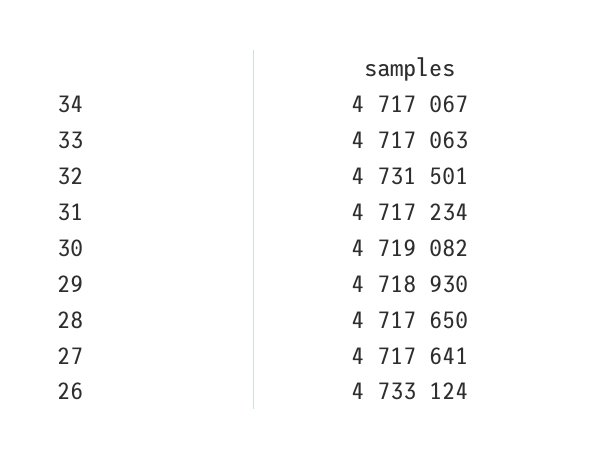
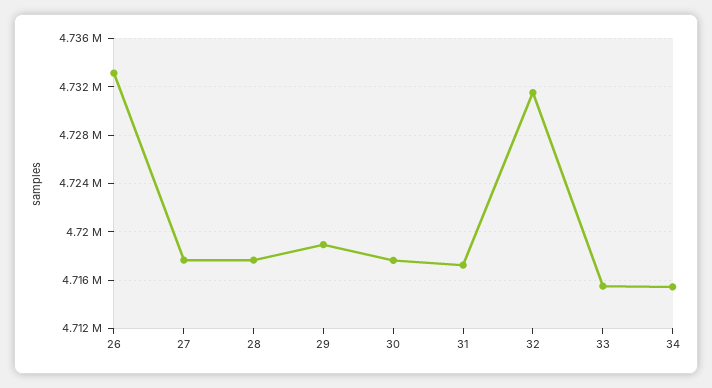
  {
-   "34": 4717067,
+   "34": 4715500,
-   "33": 4717063,
+   "33": 4715500,
    "32": 4731501,
    "31": 4717234,
-   "30": 4719082,
+   "30": 4717500,
    "29": 4718930,
    "28": 4717650,
    "27": 4717641,
    "26": 4733124
  }

